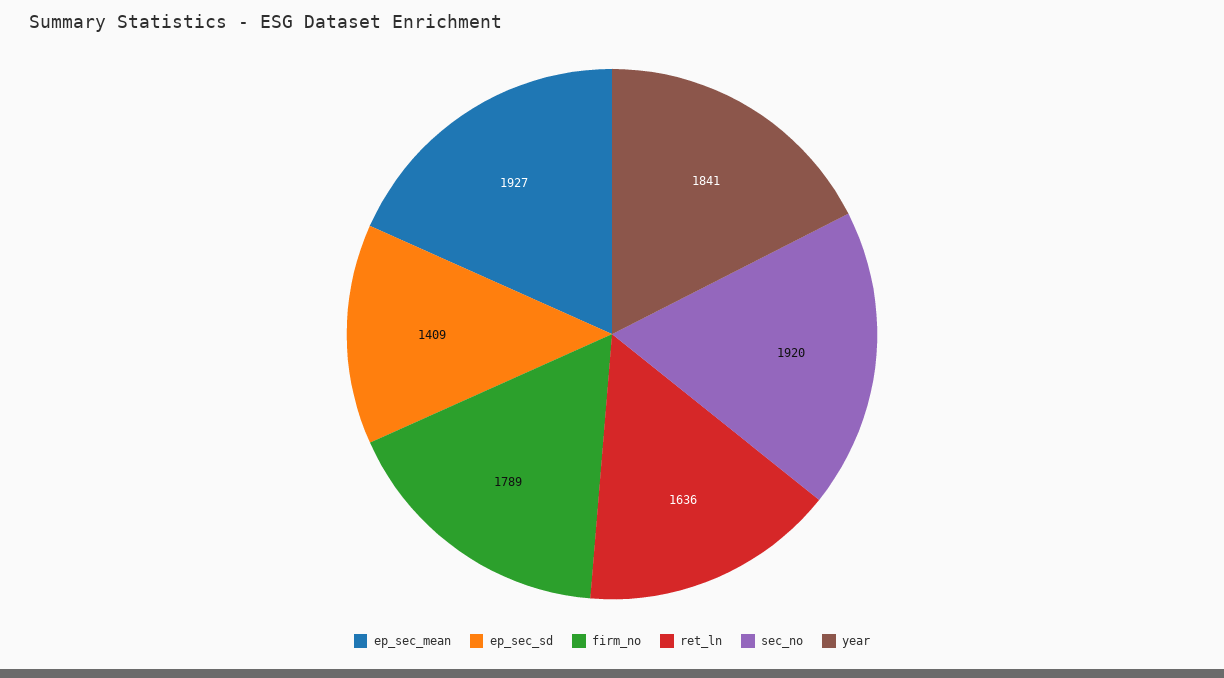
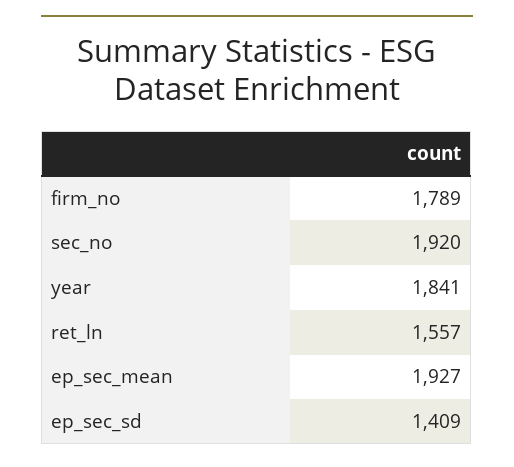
  {
    "ep_sec_mean": 1927,
    "ep_sec_sd": 1409,
    "firm_no": 1789,
-   "ret_ln": 1636,
+   "ret_ln": 1557,
    "sec_no": 1920,
    "year": 1841
  }

